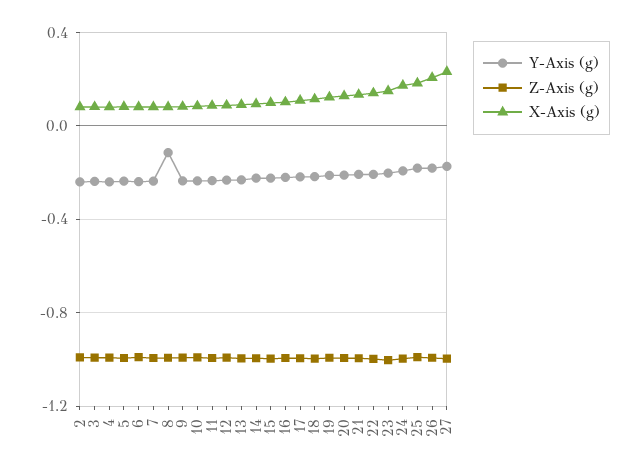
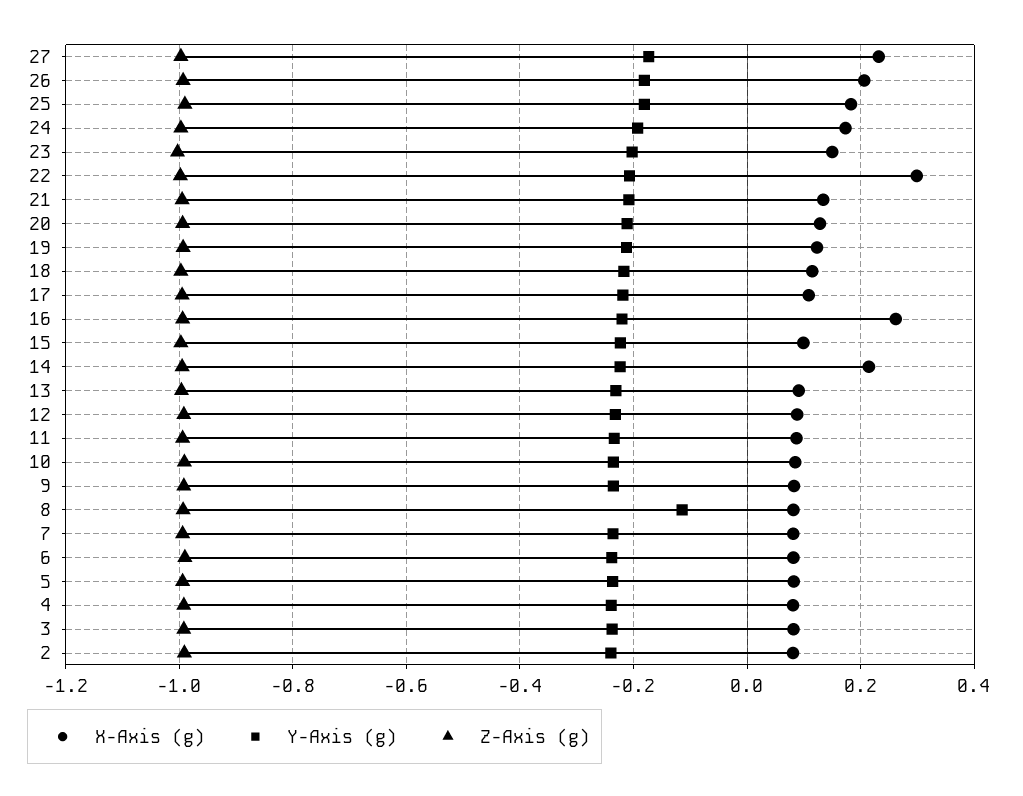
  {
    "Y-Axis (g)": {
      "2": -0.24,
      "3": -0.24,
      "4": -0.24,
      "5": -0.24,
      "6": -0.24,
      "7": -0.24,
      "8": -0.12,
      "9": -0.24,
      "10": -0.24,
      "11": -0.24,
      "12": -0.24,
      "13": -0.24,
      "14": -0.22,
      "15": -0.22,
      "16": -0.22,
      "17": -0.22,
      "18": -0.22,
      "19": -0.22,
      "20": -0.22,
      "21": -0.2,
      "22": -0.2,
      "23": -0.2,
      "24": -0.2,
      "25": -0.18,
      "26": -0.18,
      "27": -0.18
    },
    "Z-Axis (g)": {
      "2": -1,
      "3": -1,
      "4": -1,
      "5": -1,
      "6": -1,
      "7": -1,
      "8": -1,
      "9": -1,
      "10": -1,
      "11": -1,
      "12": -1,
      "13": -1,
      "14": -1,
      "15": -1,
      "16": -1,
      "17": -1,
      "18": -1,
      "19": -1,
      "20": -1,
      "21": -1,
      "22": -1,
      "23": -1,
      "24": -1,
      "25": -1,
      "26": -1,
      "27": -1
    },
    "X-Axis (g)": {
      "2": 0.08,
      "3": 0.08,
      "4": 0.08,
      "5": 0.08,
      "6": 0.08,
      "7": 0.08,
      "8": 0.08,
      "9": 0.08,
      "10": 0.08,
      "11": 0.08,
      "12": 0.08,
      "13": 0.1,
-     "14": 0.1,
+     "14": 0.22,
      "15": 0.1,
-     "16": 0.1,
+     "16": 0.26,
      "17": 0.1,
      "18": 0.12,
      "19": 0.12,
      "20": 0.12,
      "21": 0.14,
-     "22": 0.15,
+     "22": 0.3,
      "23": 0.16,
      "24": 0.18,
      "25": 0.18,
      "26": 0.2,
      "27": 0.24
    }
  }

